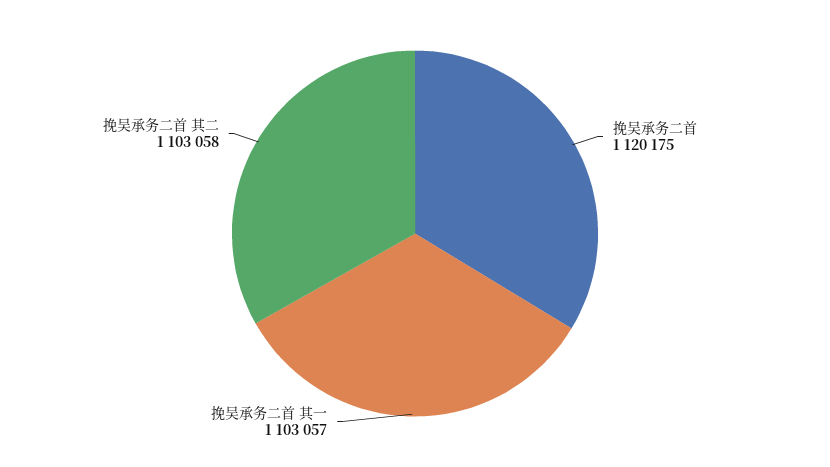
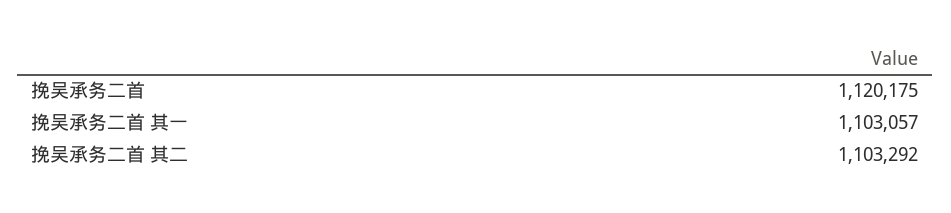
  {
    "挽吴承务二首": 1120175,
    "挽吴承务二首 其一": 1103057,
-   "挽吴承务二首 其二": 1103058
+   "挽吴承务二首 其二": 1103292
  }

